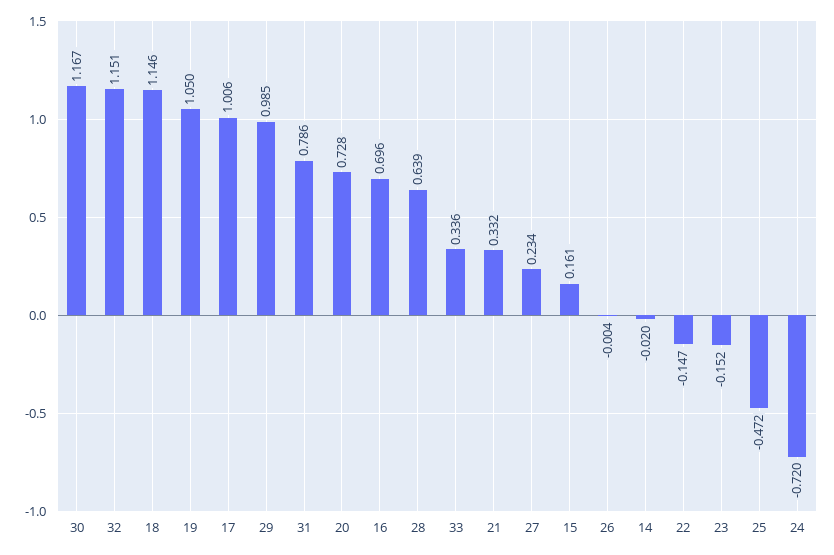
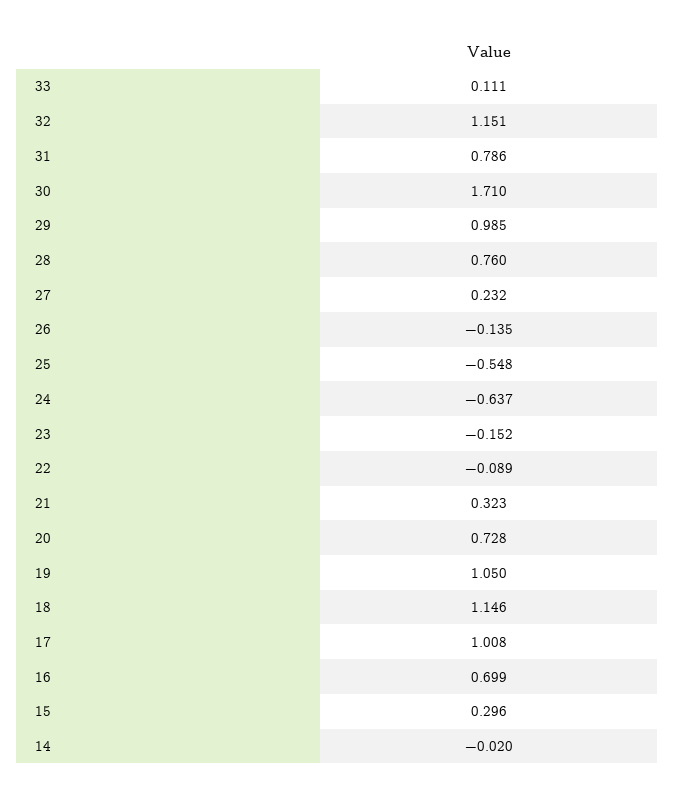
  {
-   "30": 1.167,
+   "30": 1.71,
    "32": 1.151,
    "18": 1.146,
    "19": 1.05,
-   "17": 1.006,
+   "17": 1.008,
    "29": 0.985,
    "31": 0.786,
    "20": 0.728,
-   "16": 0.696,
+   "16": 0.699,
-   "28": 0.639,
+   "28": 0.76,
-   "33": 0.336,
+   "33": 0.111,
-   "21": 0.332,
+   "21": 0.323,
-   "27": 0.234,
+   "27": 0.232,
-   "15": 0.161,
+   "15": 0.296,
-   "26": -0.004,
+   "26": -0.135,
    "14": -0.02,
-   "22": -0.147,
+   "22": -0.089,
    "23": -0.152,
-   "25": -0.472,
+   "25": -0.548,
-   "24": -0.72
+   "24": -0.637
  }

